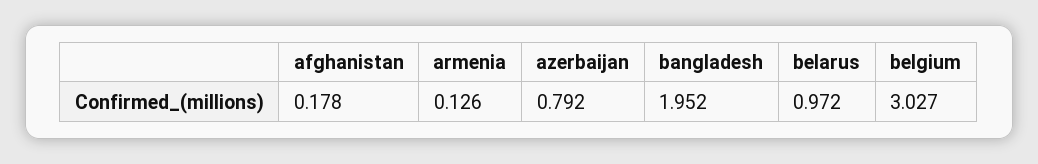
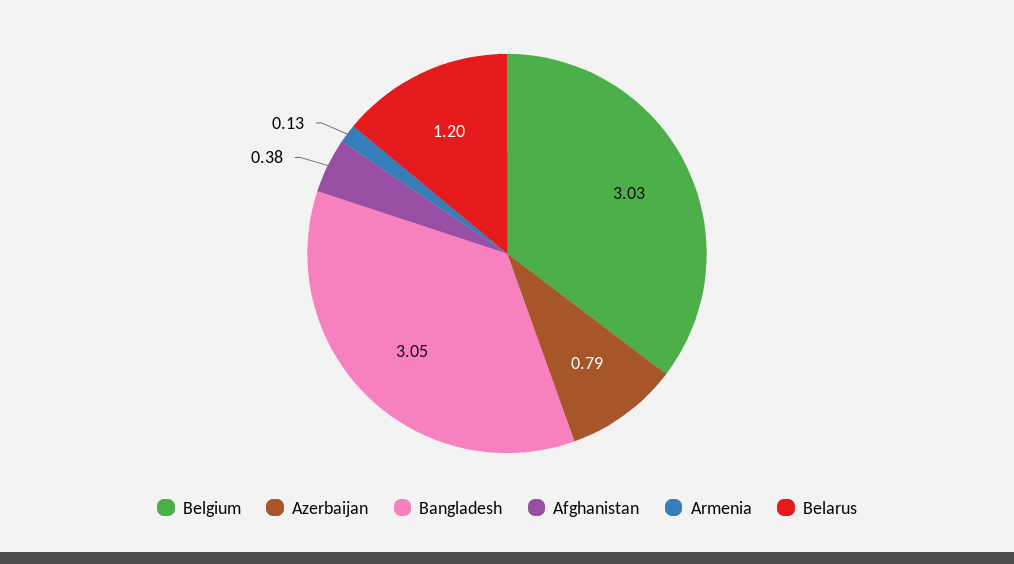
  {
-   "afghanistan": 0.178,
+   "afghanistan": 0.38,
    "armenia": 0.126,
    "azerbaijan": 0.792,
-   "bangladesh": 1.952,
+   "bangladesh": 3.05,
-   "belarus": 0.972,
+   "belarus": 1.2,
    "belgium": 3.027
  }

